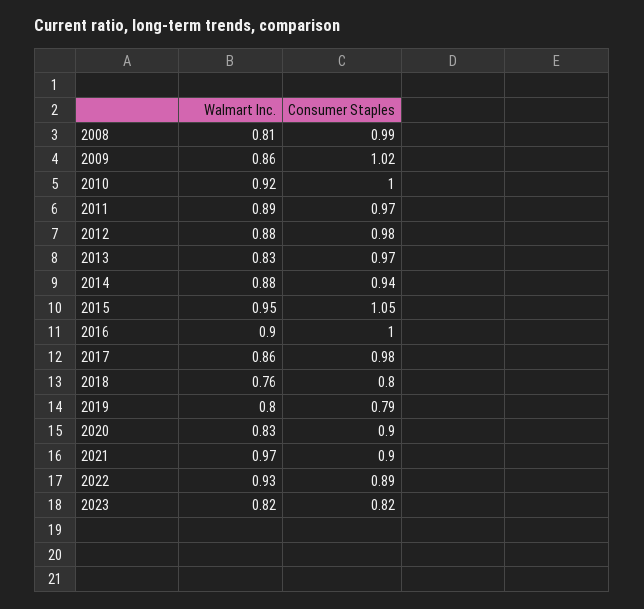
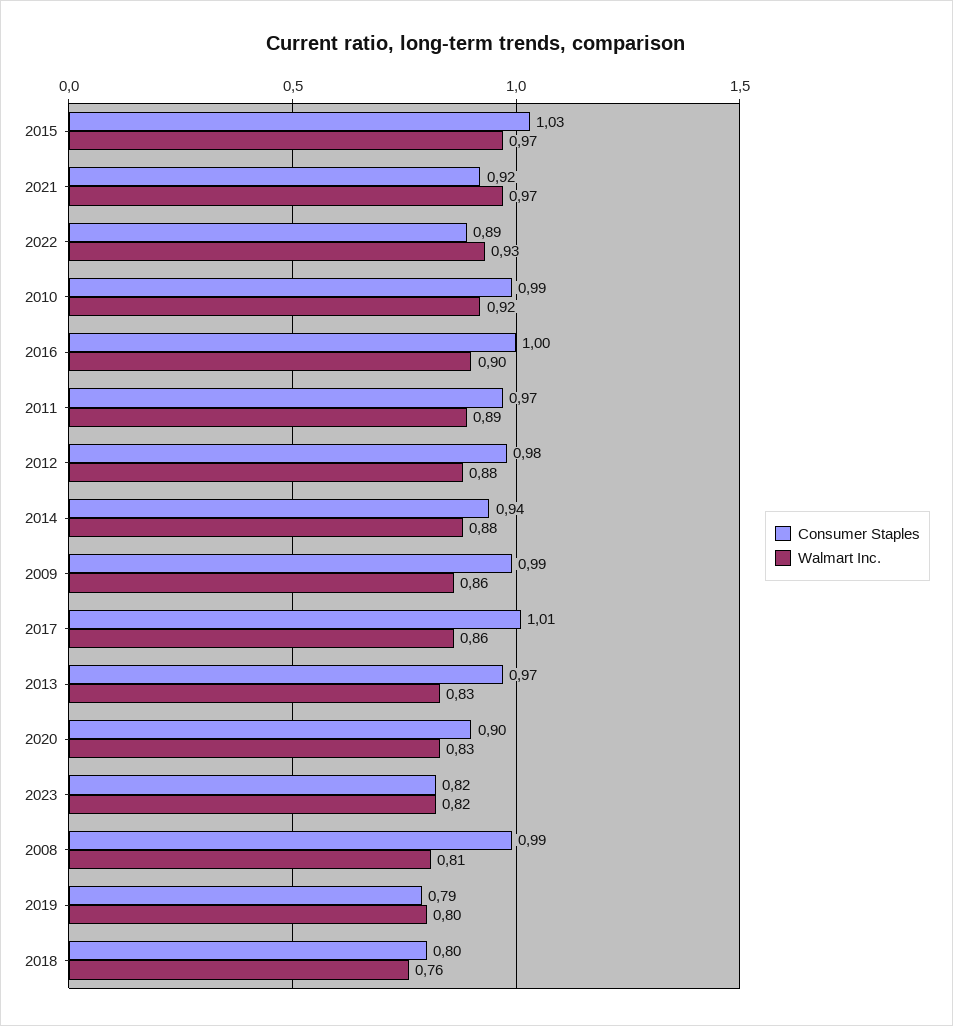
  {
    "Walmart Inc.": {
      "2008": 0.81,
      "2009": 0.86,
      "2010": 0.92,
      "2011": 0.89,
      "2012": 0.88,
      "2013": 0.83,
      "2014": 0.88,
-     "2015": 0.95,
+     "2015": 0.97,
      "2016": 0.9,
      "2017": 0.86,
      "2018": 0.76,
      "2019": 0.8,
      "2020": 0.83,
      "2021": 0.97,
      "2022": 0.93,
      "2023": 0.82
    },
    "Consumer Staples": {
      "2008": 0.99,
-     "2009": 1.02,
+     "2009": 0.99,
-     "2010": 1,
+     "2010": 0.99,
      "2011": 0.97,
      "2012": 0.98,
      "2013": 0.97,
      "2014": 0.94,
-     "2015": 1.05,
+     "2015": 1.03,
      "2016": 1,
-     "2017": 0.98,
+     "2017": 1.01,
      "2018": 0.8,
      "2019": 0.79,
      "2020": 0.9,
-     "2021": 0.9,
+     "2021": 0.92,
      "2022": 0.89,
      "2023": 0.82
    }
  }

